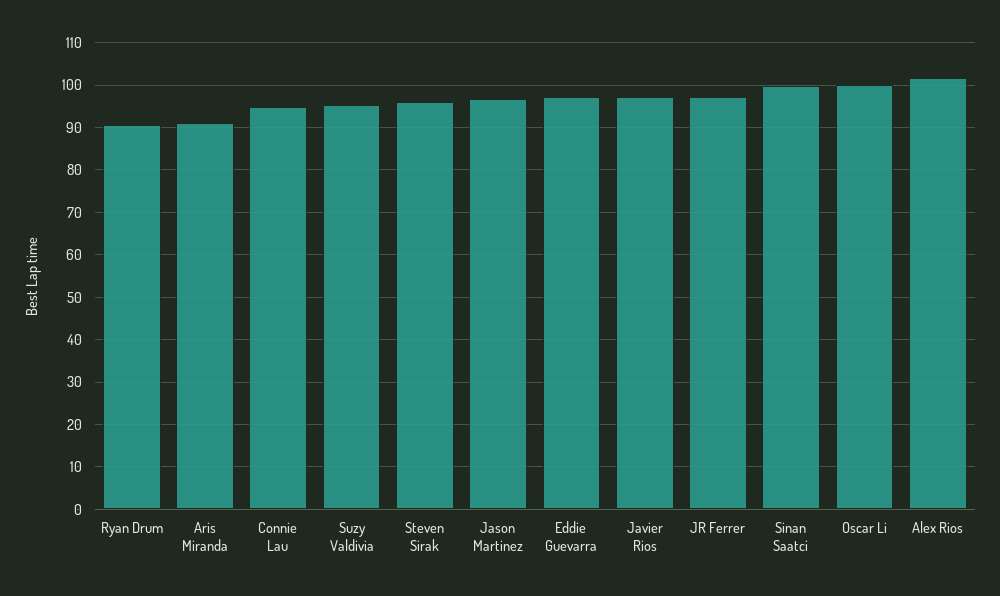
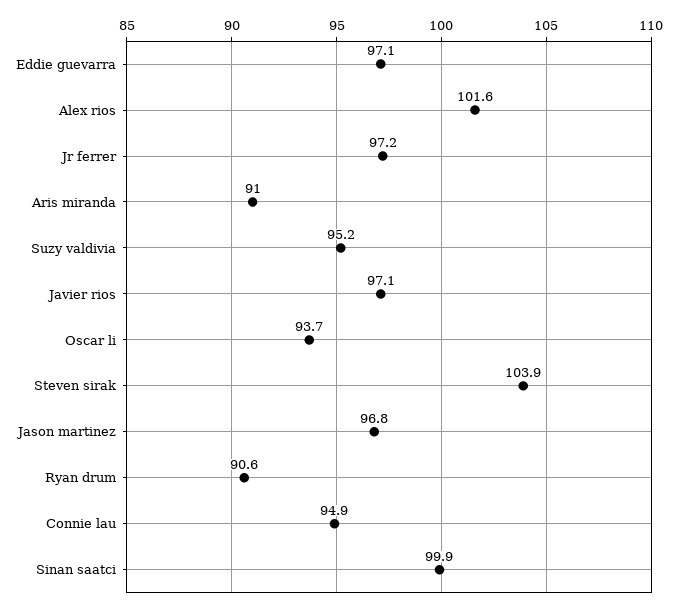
  {
    "Ryan Drum": 90.6,
    "Aris Miranda": 91,
    "Connie Lau": 94.9,
    "Suzy Valdivia": 95.2,
-   "Steven Sirak": 96,
+   "Steven Sirak": 103.9,
    "Jason Martinez": 96.8,
    "Eddie Guevarra": 97.1,
    "Javier Rios": 97.1,
    "JR Ferrer": 97.2,
    "Sinan Saatci": 99.9,
-   "Oscar Li": 100,
+   "Oscar Li": 93.7,
    "Alex Rios": 101.6
  }

